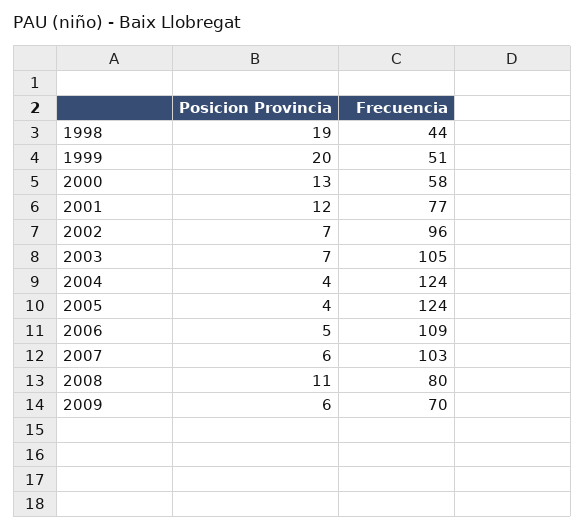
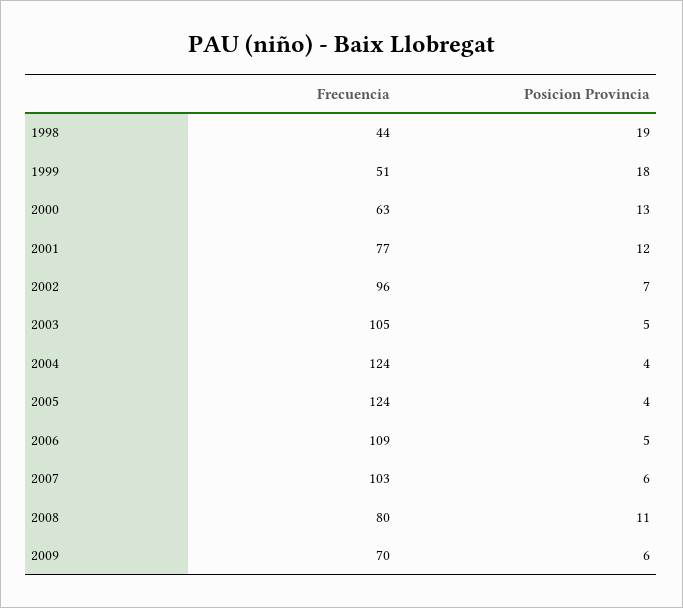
  {
    "Posicion Provincia": {
      "1998": 19,
-     "1999": 20,
+     "1999": 18,
      "2000": 13,
      "2001": 12,
      "2002": 7,
-     "2003": 7,
+     "2003": 5,
      "2004": 4,
      "2005": 4,
      "2006": 5,
      "2007": 6,
      "2008": 11,
      "2009": 6
    },
    "Frecuencia": {
      "1998": 44,
      "1999": 51,
-     "2000": 58,
+     "2000": 63,
      "2001": 77,
      "2002": 96,
      "2003": 105,
      "2004": 124,
      "2005": 124,
      "2006": 109,
      "2007": 103,
      "2008": 80,
      "2009": 70
    }
  }

